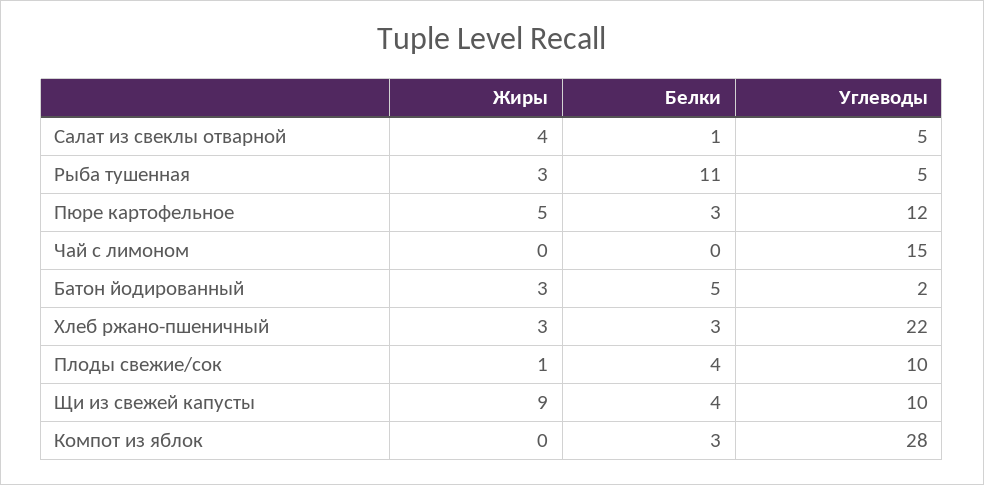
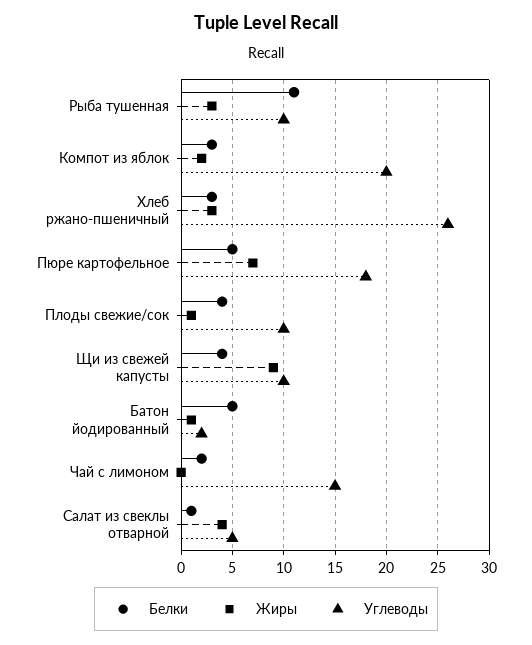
  {
    "Жиры": {
      "Салат из свеклы отварной": 4,
      "Рыба тушенная": 3,
-     "Пюре картофельное": 5,
+     "Пюре картофельное": 7,
      "Чай с лимоном": 0,
-     "Батон йодированный": 3,
+     "Батон йодированный": 1,
      "Хлеб ржано-пшеничный": 3,
      "Плоды свежие/сок": 1,
      "Щи из свежей капусты": 9,
-     "Компот из яблок": 0
+     "Компот из яблок": 2
    },
    "Белки": {
      "Салат из свеклы отварной": 1,
      "Рыба тушенная": 11,
-     "Пюре картофельное": 3,
+     "Пюре картофельное": 5,
-     "Чай с лимоном": 0,
+     "Чай с лимоном": 2,
      "Батон йодированный": 5,
      "Хлеб ржано-пшеничный": 3,
      "Плоды свежие/сок": 4,
      "Щи из свежей капусты": 4,
      "Компот из яблок": 3
    },
    "Углеводы": {
      "Салат из свеклы отварной": 5,
-     "Рыба тушенная": 5,
+     "Рыба тушенная": 10,
-     "Пюре картофельное": 12,
+     "Пюре картофельное": 18,
      "Чай с лимоном": 15,
      "Батон йодированный": 2,
-     "Хлеб ржано-пшеничный": 22,
+     "Хлеб ржано-пшеничный": 26,
      "Плоды свежие/сок": 10,
      "Щи из свежей капусты": 10,
-     "Компот из яблок": 28
+     "Компот из яблок": 20
    }
  }

